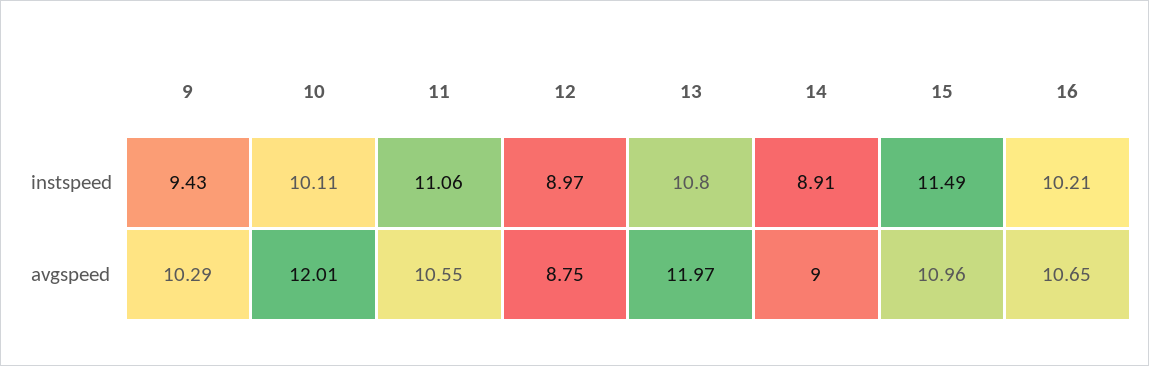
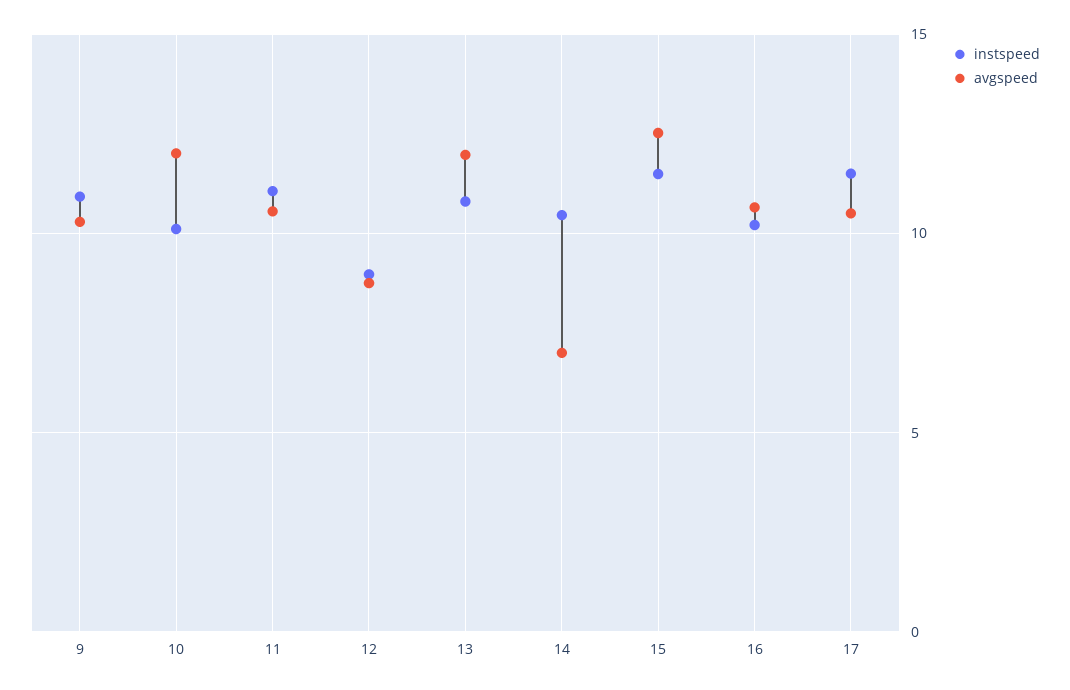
  {
    "instspeed": {
-     "9": 9.43,
+     "9": 11,
      "10": 10.11,
      "11": 11.06,
      "12": 8.97,
      "13": 10.8,
-     "14": 8.91,
+     "14": 10.5,
      "15": 11.49,
-     "16": 10.21
+     "16": 10.21,
+     "17": 11.5
    },
    "avgspeed": {
      "9": 10.29,
      "10": 12.01,
      "11": 10.55,
      "12": 8.75,
      "13": 11.97,
-     "14": 9,
+     "14": 7,
-     "15": 10.96,
+     "15": 12.5,
-     "16": 10.65
+     "16": 10.65,
+     "17": 10.5
    }
  }

